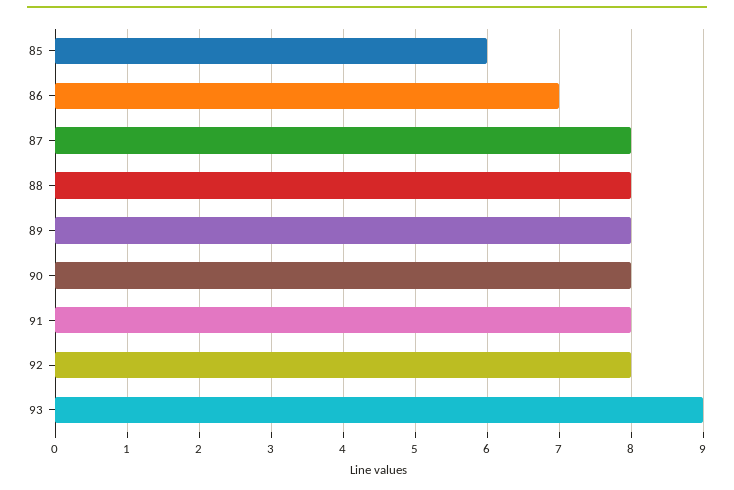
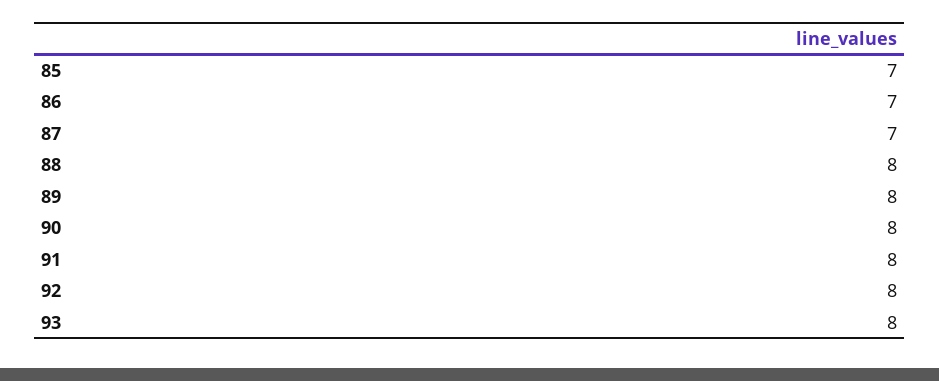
  {
-   "85": 6,
+   "85": 7,
    "86": 7,
-   "87": 8,
+   "87": 7,
    "88": 8,
    "89": 8,
    "90": 8,
    "91": 8,
    "92": 8,
-   "93": 9
+   "93": 8
  }

